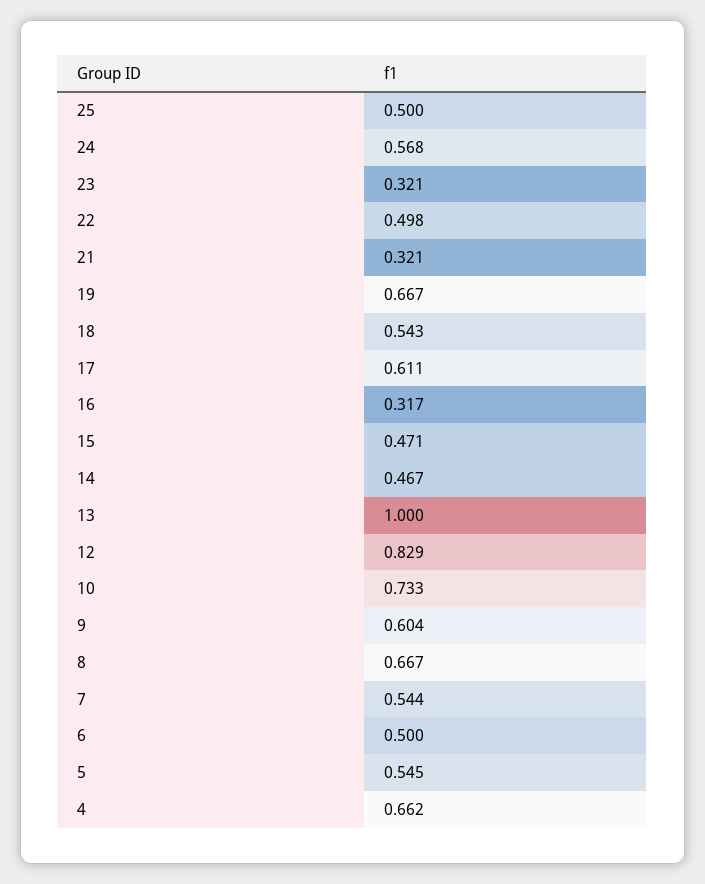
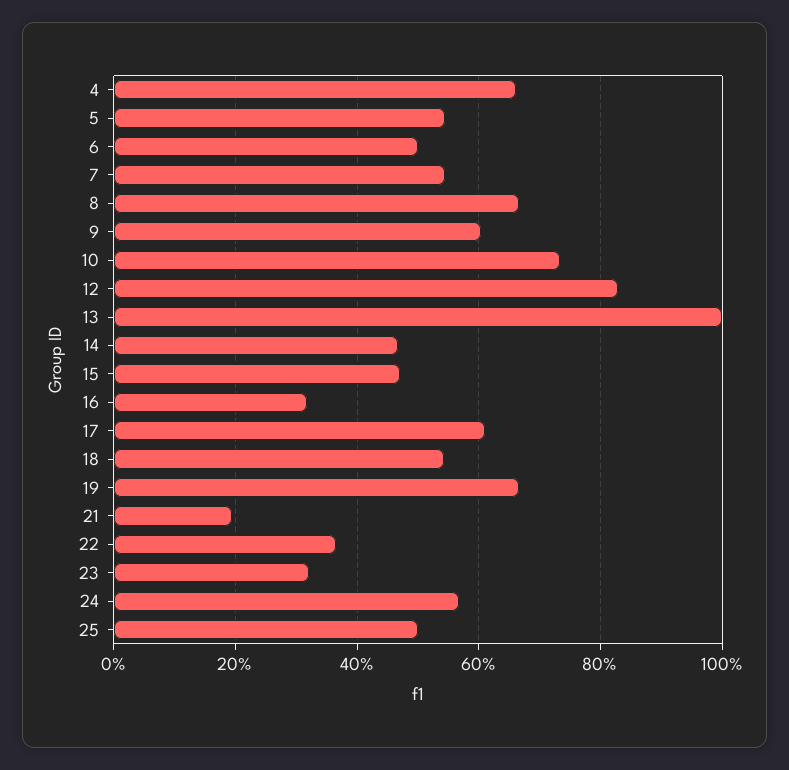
  {
    "25": 0.5,
    "24": 0.568,
    "23": 0.321,
-   "22": 0.498,
+   "22": 0.36,
-   "21": 0.321,
+   "21": 0.2,
    "19": 0.667,
    "18": 0.543,
    "17": 0.611,
    "16": 0.317,
    "15": 0.471,
    "14": 0.467,
    "13": 1,
    "12": 0.829,
    "10": 0.733,
    "9": 0.604,
    "8": 0.667,
    "7": 0.544,
    "6": 0.5,
    "5": 0.545,
    "4": 0.662
  }

